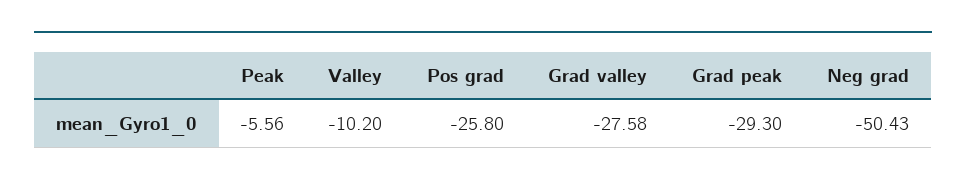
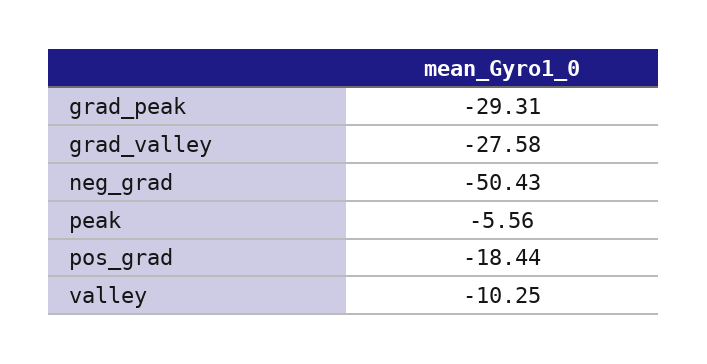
  {
    "Peak": -5.56,
-   "Valley": -10.2,
+   "Valley": -10.25,
-   "Pos grad": -25.8,
+   "Pos grad": -18.44,
    "Grad valley": -27.58,
-   "Grad peak": -29.3,
+   "Grad peak": -29.31,
    "Neg grad": -50.43
  }

